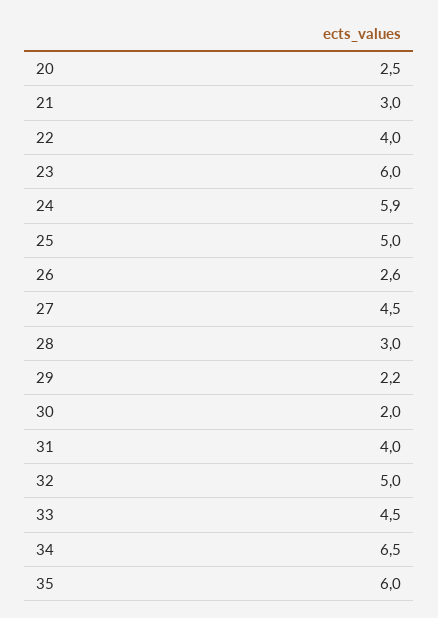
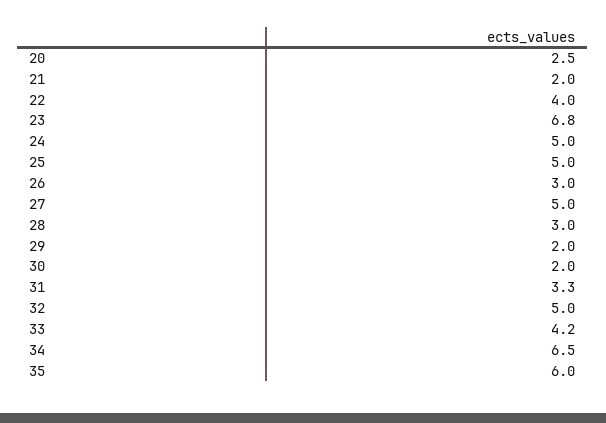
  {
    "20": 2.5,
-   "21": 3,
+   "21": 2,
    "22": 4,
-   "23": 6,
+   "23": 6.8,
-   "24": 5.9,
+   "24": 5,
    "25": 5,
-   "26": 2.6,
+   "26": 3,
-   "27": 4.5,
+   "27": 5,
    "28": 3,
-   "29": 2.2,
+   "29": 2,
    "30": 2,
-   "31": 4,
+   "31": 3.3,
    "32": 5,
-   "33": 4.5,
+   "33": 4.2,
    "34": 6.5,
    "35": 6
  }

